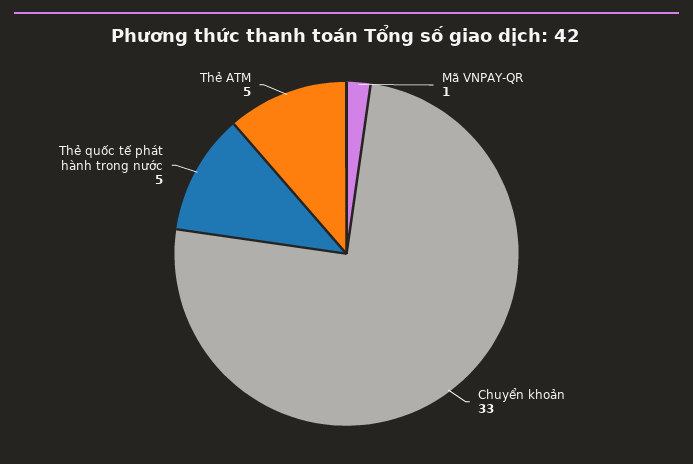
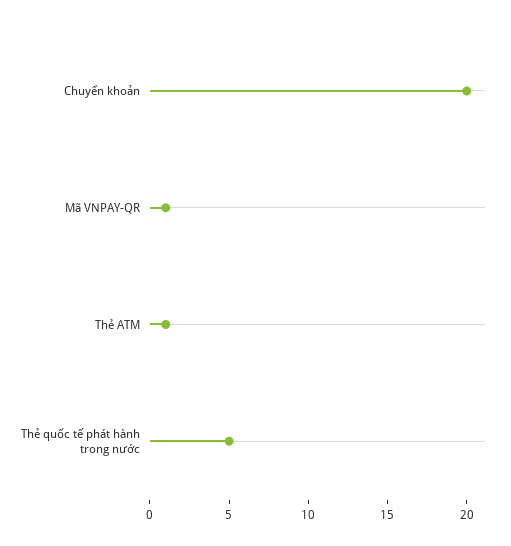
  {
    "Mã VNPAY-QR": 1,
-   "Chuyển khoản": 33,
+   "Chuyển khoản": 20,
    "Thẻ quốc tế phát hành trong nước": 5,
-   "Thẻ ATM": 5
+   "Thẻ ATM": 1
  }

